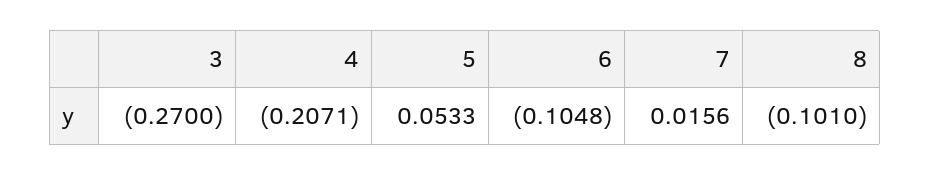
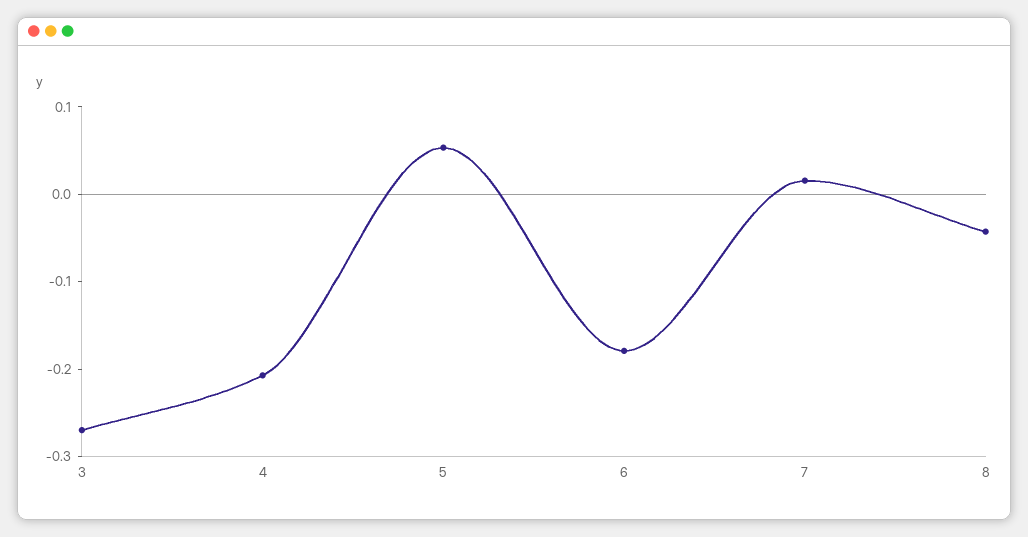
  {
    "3": -0.27,
    "4": -0.2071,
    "5": 0.0533,
-   "6": -0.1048,
+   "6": -0.18,
    "7": 0.0156,
-   "8": -0.101
+   "8": -0.04
  }

